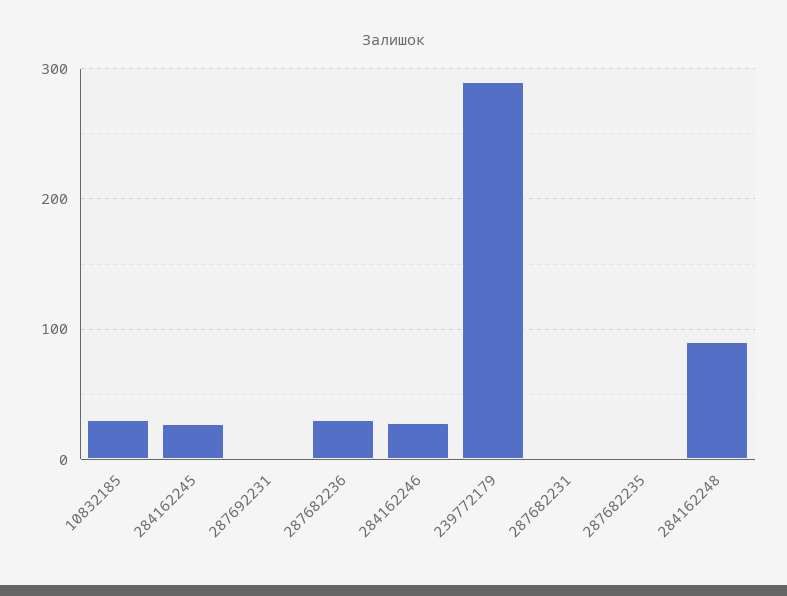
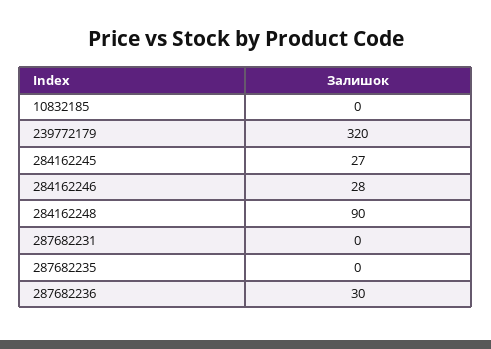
  {
-   "10832185": 30,
+   "10832185": 0,
    "284162245": 27,
-   "287692231": 0,
    "287682236": 30,
    "284162246": 28,
-   "239772179": 290,
+   "239772179": 320,
    "287682231": 0,
    "287682235": 0,
    "284162248": 90
  }

